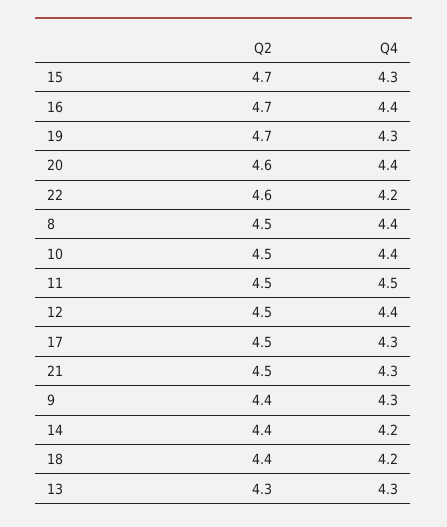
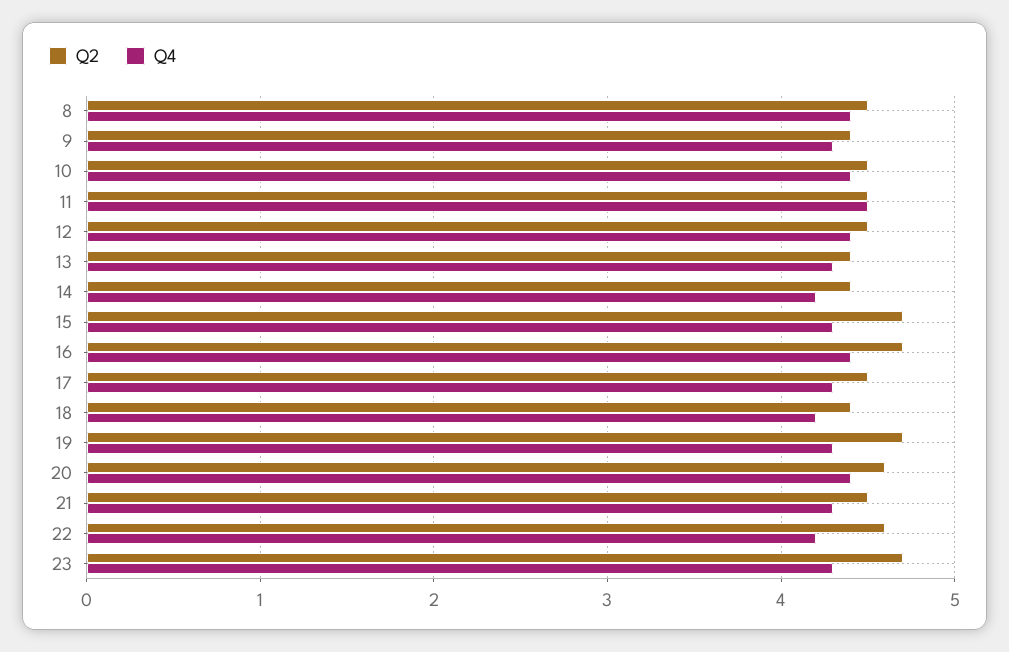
  {
    "Q2": {
      "15": 4.7,
      "16": 4.7,
      "19": 4.7,
      "20": 4.6,
      "22": 4.6,
      "8": 4.5,
      "10": 4.5,
      "11": 4.5,
      "12": 4.5,
      "17": 4.5,
      "21": 4.5,
      "9": 4.4,
      "14": 4.4,
      "18": 4.4,
-     "13": 4.3
+     "13": 4.4,
+     "23": 4.7
    },
    "Q4": {
      "15": 4.3,
      "16": 4.4,
      "19": 4.3,
      "20": 4.4,
      "22": 4.2,
      "8": 4.4,
      "10": 4.4,
      "11": 4.5,
      "12": 4.4,
      "17": 4.3,
      "21": 4.3,
      "9": 4.3,
      "14": 4.2,
      "18": 4.2,
-     "13": 4.3
+     "13": 4.3,
+     "23": 4.3
    }
  }

